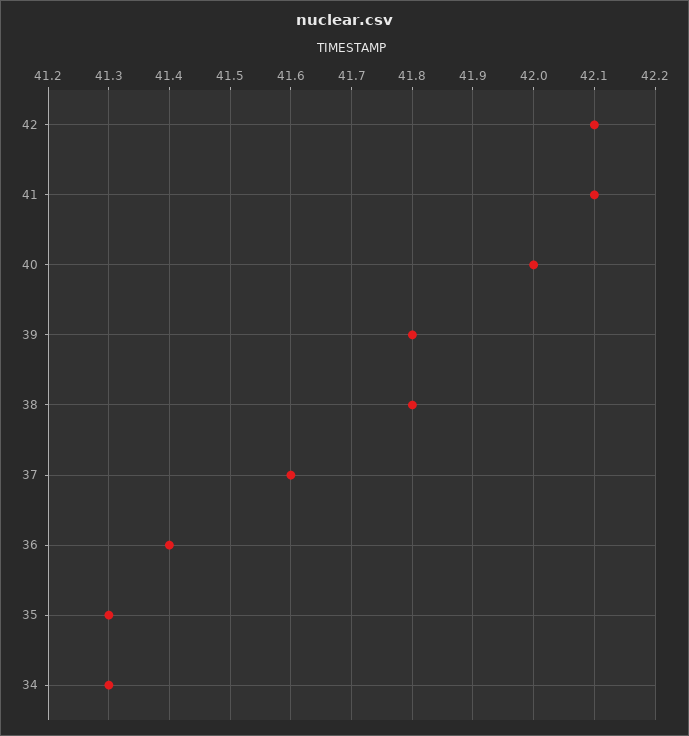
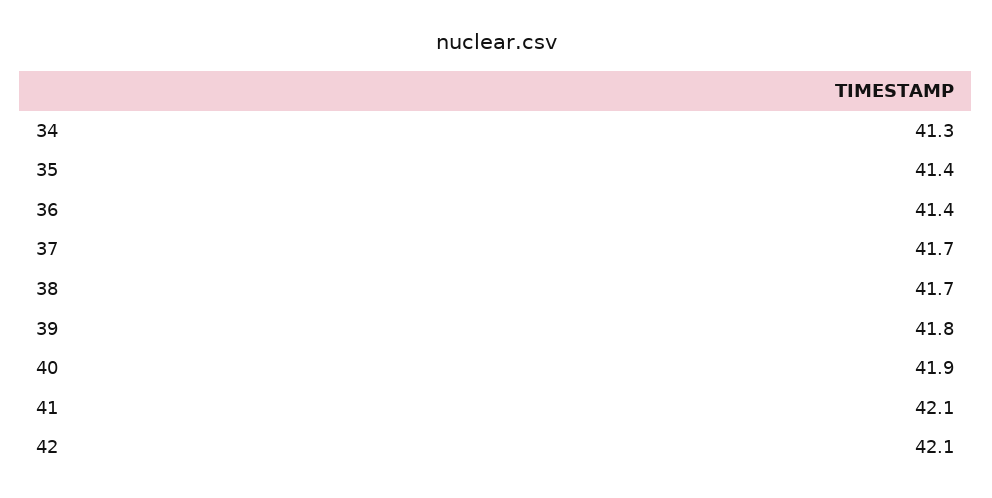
  {
    "42": 42.1,
    "41": 42.1,
-   "40": 42,
+   "40": 41.9,
    "39": 41.8,
-   "38": 41.8,
+   "38": 41.7,
-   "37": 41.6,
+   "37": 41.7,
    "36": 41.4,
-   "35": 41.3,
+   "35": 41.4,
    "34": 41.3
  }

